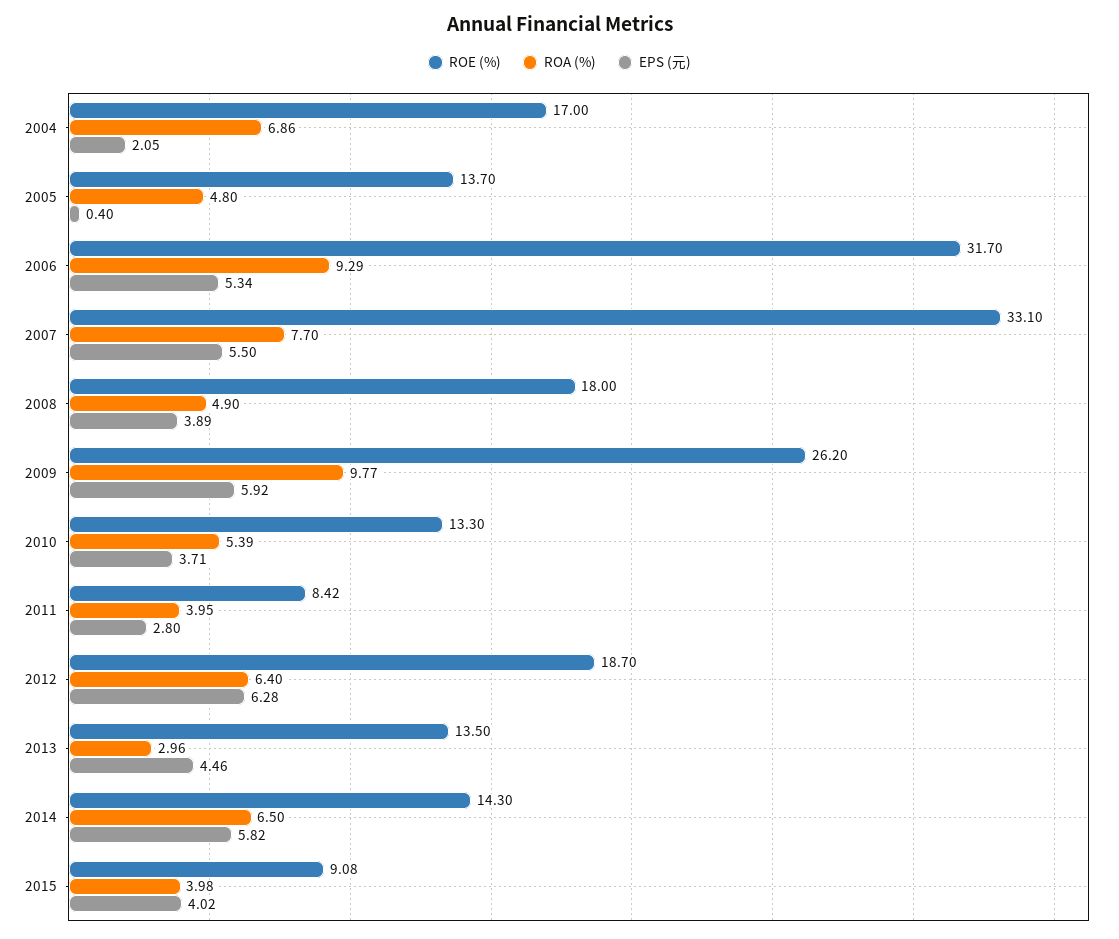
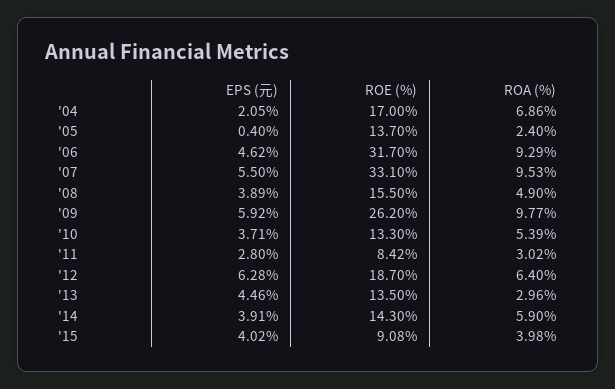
  {
    "ROE (%)": {
      "2004": 17,
      "2005": 13.7,
      "2006": 31.7,
      "2007": 33.1,
-     "2008": 18,
+     "2008": 15.5,
      "2009": 26.2,
      "2010": 13.3,
      "2011": 8.42,
      "2012": 18.7,
      "2013": 13.5,
      "2014": 14.3,
      "2015": 9.08
    },
    "ROA (%)": {
      "2004": 6.86,
-     "2005": 4.8,
+     "2005": 2.4,
      "2006": 9.29,
-     "2007": 7.7,
+     "2007": 9.53,
      "2008": 4.9,
      "2009": 9.77,
      "2010": 5.39,
-     "2011": 3.95,
+     "2011": 3.02,
      "2012": 6.4,
      "2013": 2.96,
-     "2014": 6.5,
+     "2014": 5.9,
      "2015": 3.98
    },
    "EPS (元)": {
      "2004": 2.05,
      "2005": 0.4,
-     "2006": 5.34,
+     "2006": 4.62,
      "2007": 5.5,
      "2008": 3.89,
      "2009": 5.92,
      "2010": 3.71,
      "2011": 2.8,
      "2012": 6.28,
      "2013": 4.46,
-     "2014": 5.82,
+     "2014": 3.91,
      "2015": 4.02
    }
  }

